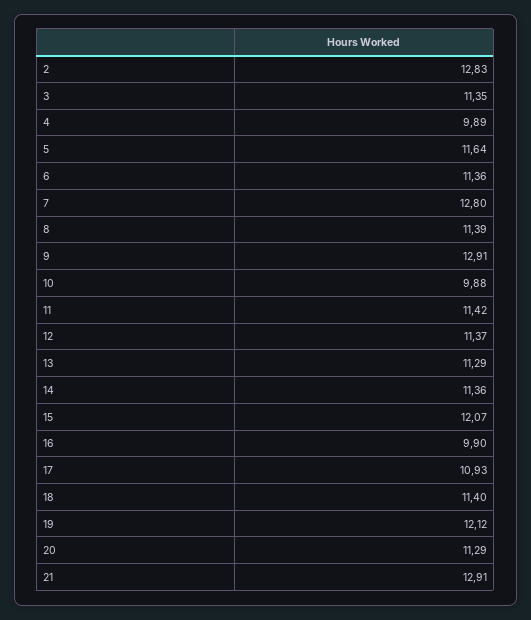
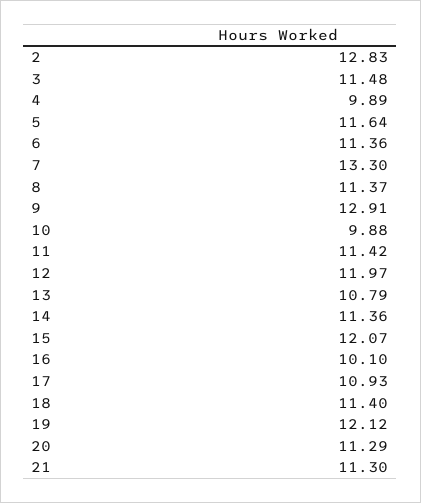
  {
    "2": 12.83,
-   "3": 11.35,
+   "3": 11.48,
    "4": 9.89,
    "5": 11.64,
    "6": 11.36,
-   "7": 12.8,
+   "7": 13.3,
-   "8": 11.39,
+   "8": 11.37,
    "9": 12.91,
    "10": 9.88,
    "11": 11.42,
-   "12": 11.37,
+   "12": 11.97,
-   "13": 11.29,
+   "13": 10.79,
    "14": 11.36,
    "15": 12.07,
-   "16": 9.9,
+   "16": 10.1,
    "17": 10.93,
    "18": 11.4,
    "19": 12.12,
    "20": 11.29,
-   "21": 12.91
+   "21": 11.3
  }

